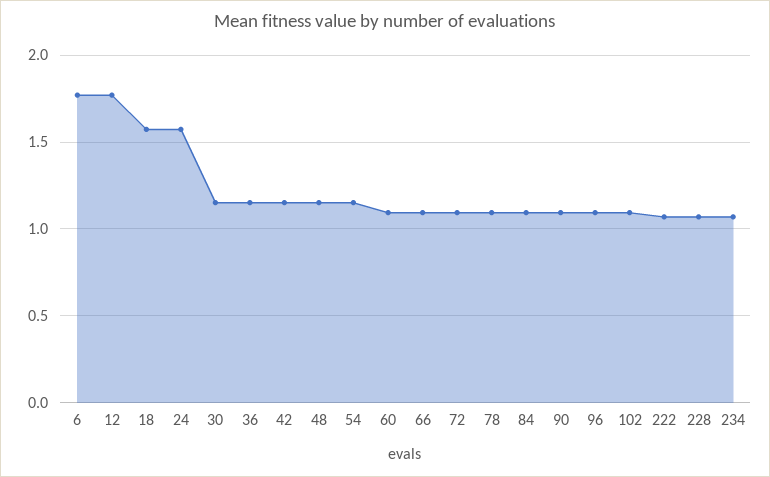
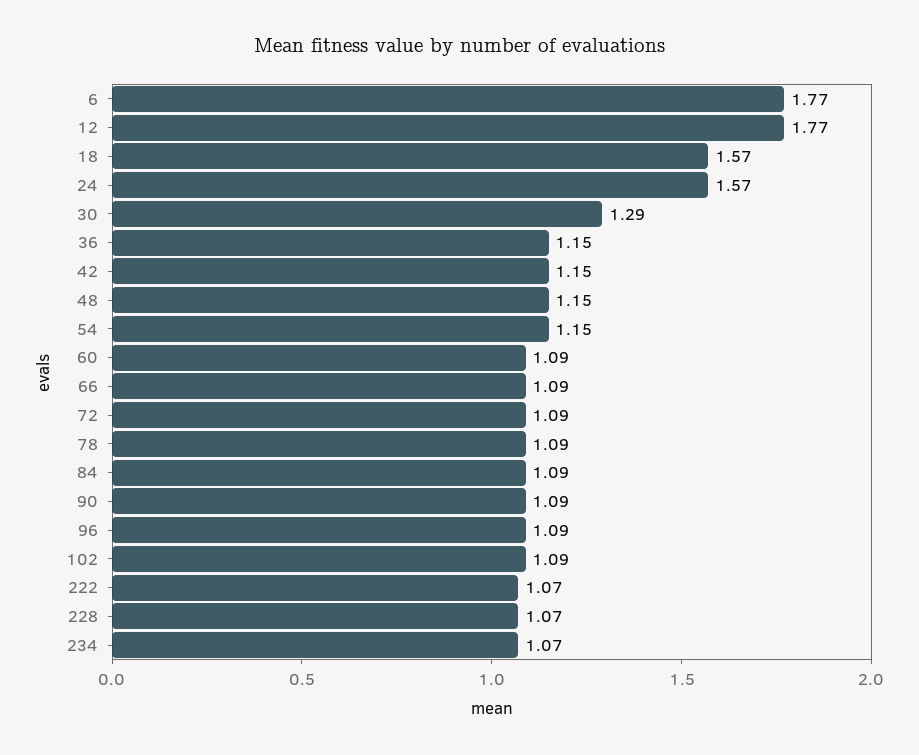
  {
    "6": 1.77,
    "12": 1.77,
    "18": 1.57,
    "24": 1.57,
-   "30": 1.15,
+   "30": 1.29,
    "36": 1.15,
    "42": 1.15,
    "48": 1.15,
    "54": 1.15,
    "60": 1.09,
    "66": 1.09,
    "72": 1.09,
    "78": 1.09,
    "84": 1.09,
    "90": 1.09,
    "96": 1.09,
    "102": 1.09,
    "222": 1.07,
    "228": 1.07,
    "234": 1.07
  }

